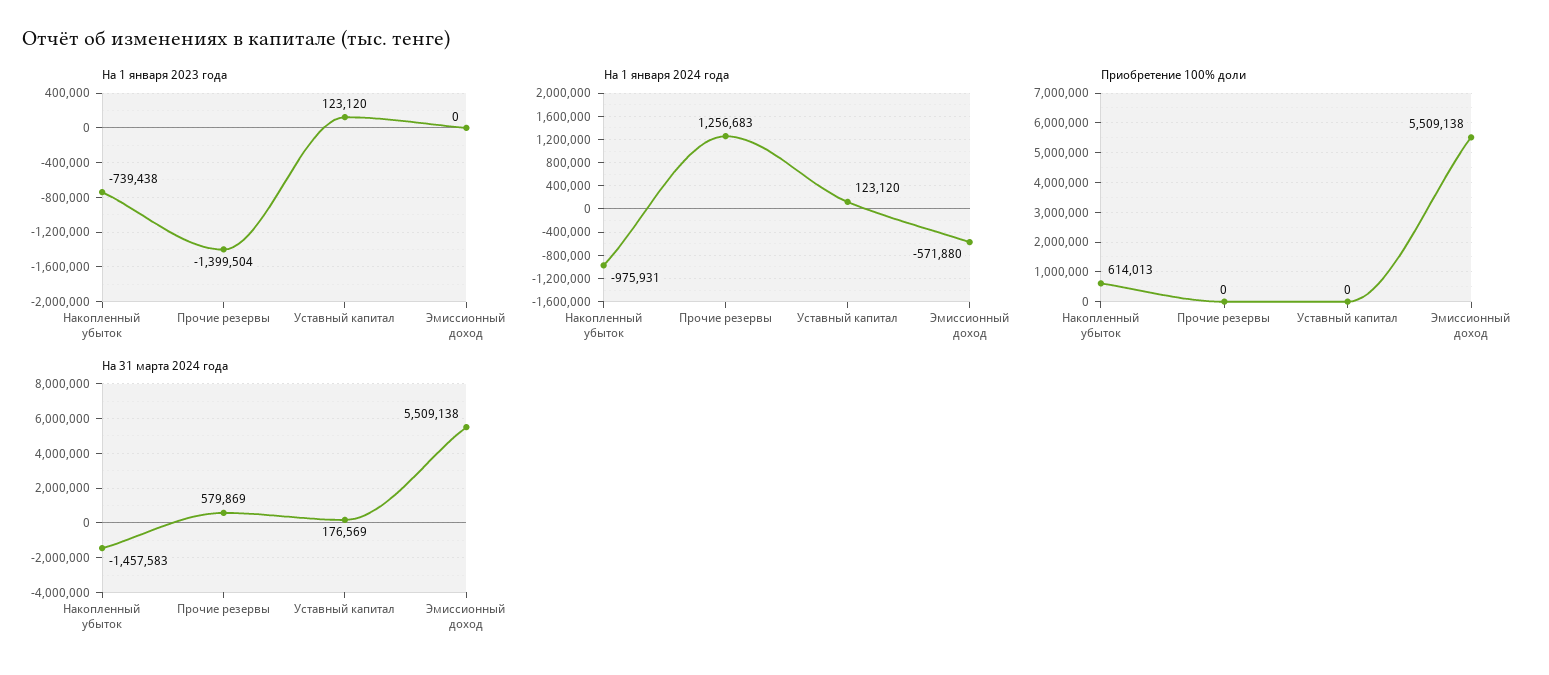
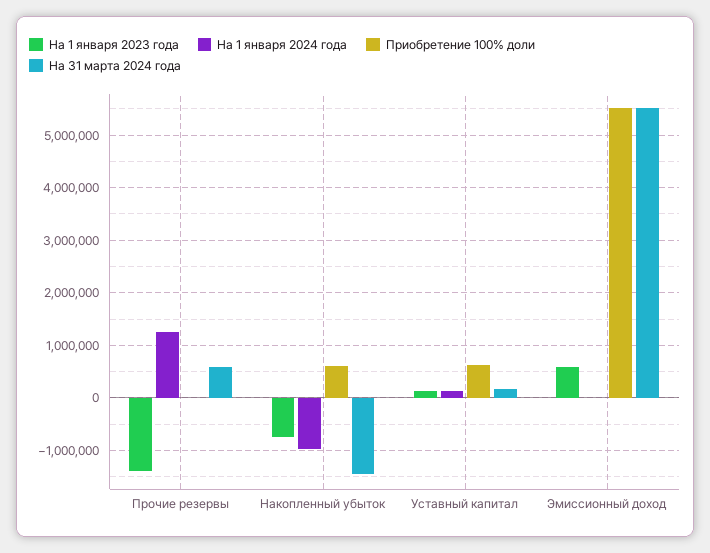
  {
    "На 1 января 2023 года": {
      "Накопленный убыток": -739438,
      "Прочие резервы": -1399504,
      "Уставный капитал": 123120,
-     "Эмиссионный доход": 0
+     "Эмиссионный доход": 600000
    },
    "На 1 января 2024 года": {
      "Накопленный убыток": -975931,
      "Прочие резервы": 1256683,
      "Уставный капитал": 123120,
-     "Эмиссионный доход": -571880
+     "Эмиссионный доход": 0
    },
    "Приобретение 100% доли": {
      "Накопленный убыток": 614013,
      "Прочие резервы": 0,
-     "Уставный капитал": 0,
+     "Уставный капитал": 600000,
      "Эмиссионный доход": 5509138
    },
    "На 31 марта 2024 года": {
      "Накопленный убыток": -1457583,
      "Прочие резервы": 579869,
      "Уставный капитал": 176569,
      "Эмиссионный доход": 5509138
    }
  }

